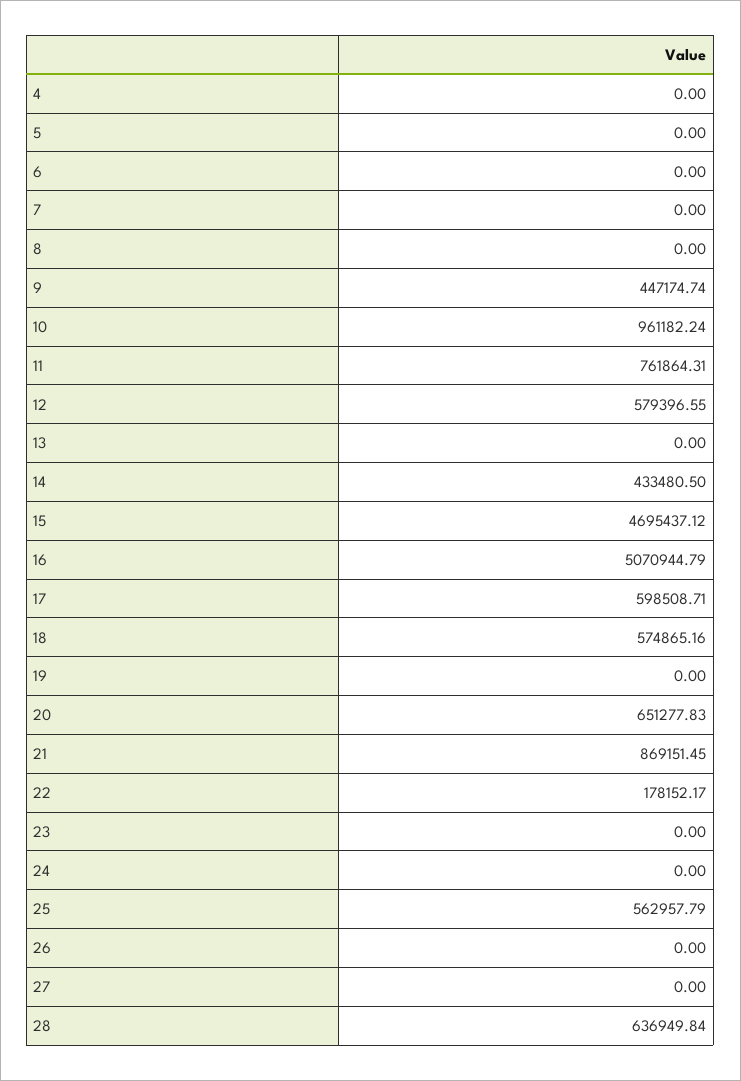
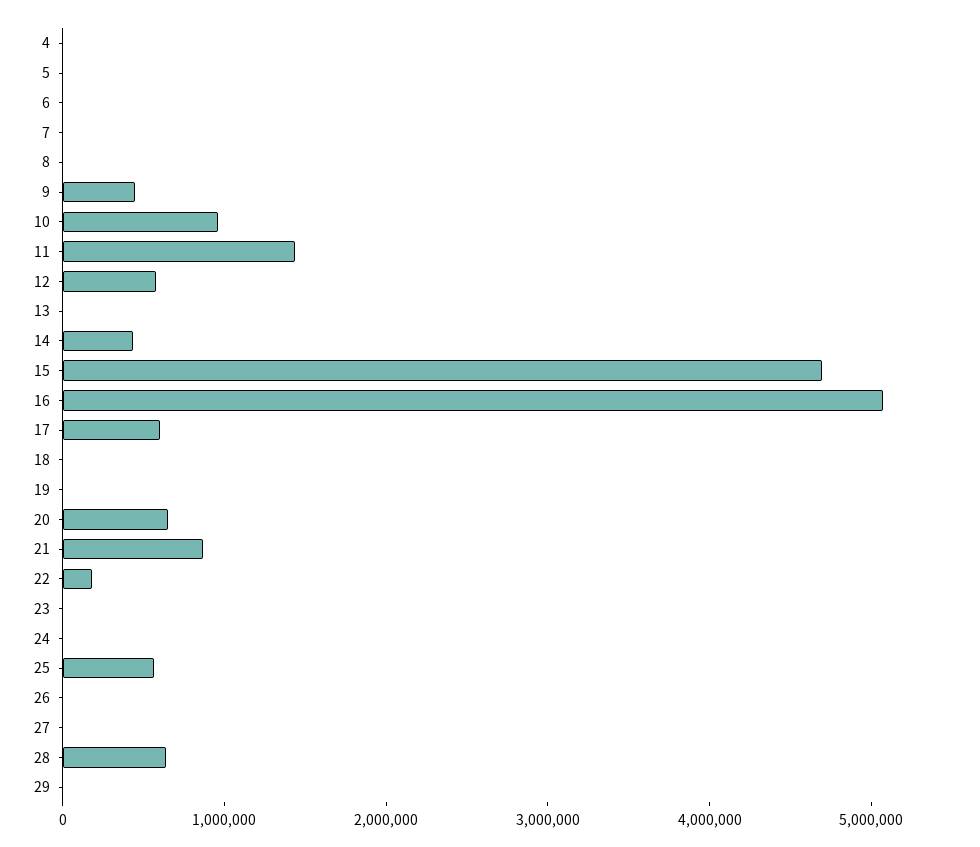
  {
    "4": 0,
    "5": 0,
    "6": 0,
    "7": 0,
    "8": 0,
    "9": 447174.74,
    "10": 961182.24,
-   "11": 761864.31,
+   "11": 1400000,
    "12": 579396.55,
    "13": 0,
    "14": 433480.5,
    "15": 4695437.12,
    "16": 5070944.79,
    "17": 598508.71,
-   "18": 574865.16,
+   "18": 0,
    "19": 0,
    "20": 651277.83,
    "21": 869151.45,
    "22": 178152.17,
    "23": 0,
    "24": 0,
    "25": 562957.79,
    "26": 0,
    "27": 0,
-   "28": 636949.84
+   "28": 636949.84,
+   "29": 0
  }

